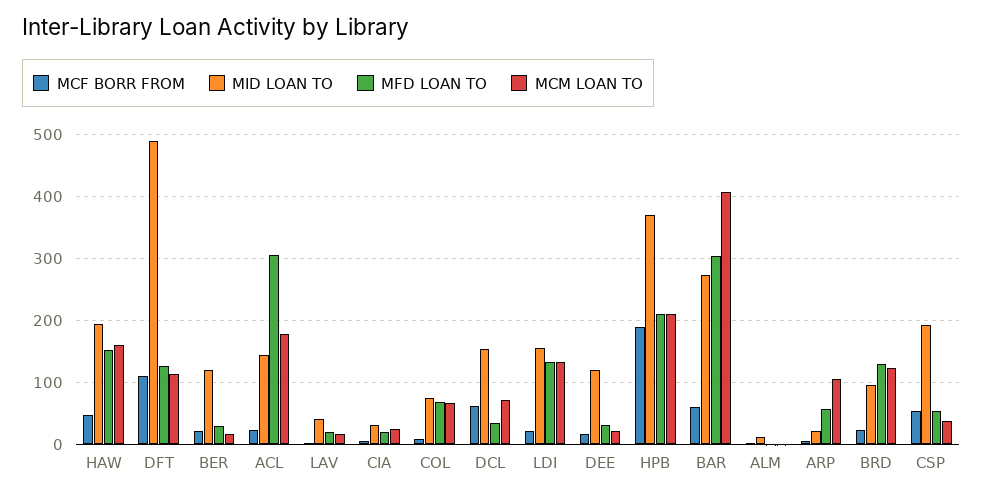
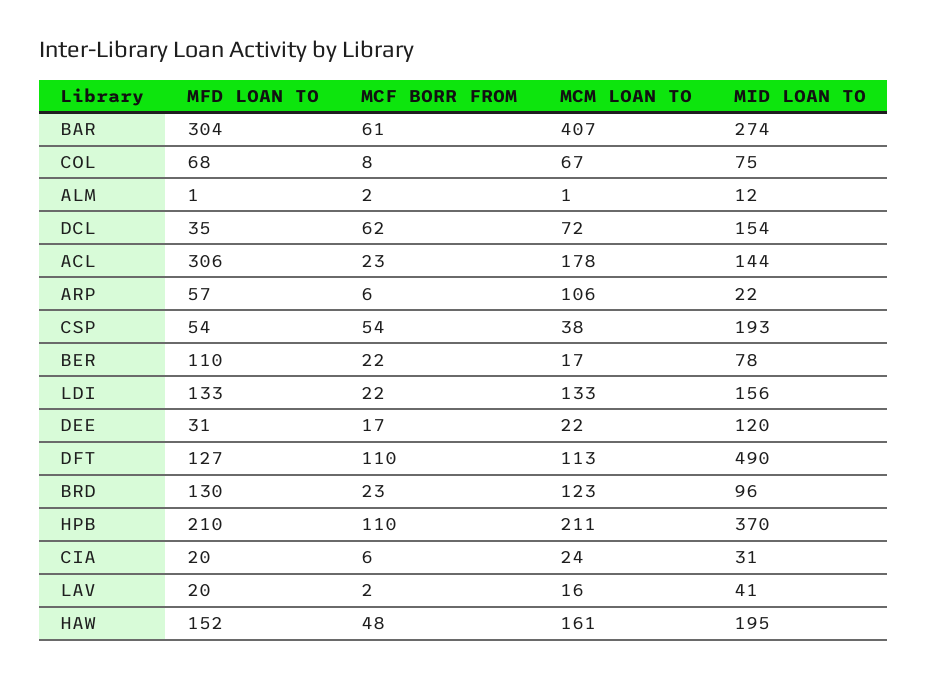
  {
    "MCF BORR FROM": {
      "HAW": 48,
      "DFT": 110,
      "BER": 22,
      "ACL": 23,
      "LAV": 2,
      "CIA": 6,
      "COL": 8,
      "DCL": 62,
      "LDI": 22,
      "DEE": 17,
-     "HPB": 190,
+     "HPB": 110,
      "BAR": 61,
      "ALM": 2,
      "ARP": 6,
      "BRD": 23,
      "CSP": 54
    },
    "MID LOAN TO": {
      "HAW": 195,
      "DFT": 490,
-     "BER": 120,
+     "BER": 78,
      "ACL": 144,
      "LAV": 41,
      "CIA": 31,
      "COL": 75,
      "DCL": 154,
      "LDI": 156,
      "DEE": 120,
      "HPB": 370,
      "BAR": 274,
      "ALM": 12,
      "ARP": 22,
      "BRD": 96,
      "CSP": 193
    },
    "MFD LOAN TO": {
      "HAW": 152,
      "DFT": 127,
-     "BER": 30,
+     "BER": 110,
      "ACL": 306,
      "LAV": 20,
      "CIA": 20,
      "COL": 68,
      "DCL": 35,
      "LDI": 133,
      "DEE": 31,
      "HPB": 210,
      "BAR": 304,
      "ALM": 1,
      "ARP": 57,
      "BRD": 130,
      "CSP": 54
    },
    "MCM LOAN TO": {
      "HAW": 161,
      "DFT": 113,
      "BER": 17,
      "ACL": 178,
      "LAV": 16,
      "CIA": 24,
      "COL": 67,
      "DCL": 72,
      "LDI": 133,
      "DEE": 22,
      "HPB": 211,
      "BAR": 407,
      "ALM": 1,
      "ARP": 106,
      "BRD": 123,
      "CSP": 38
    }
  }

